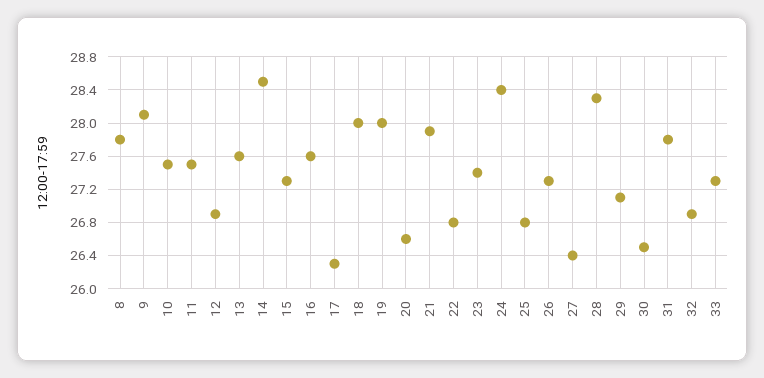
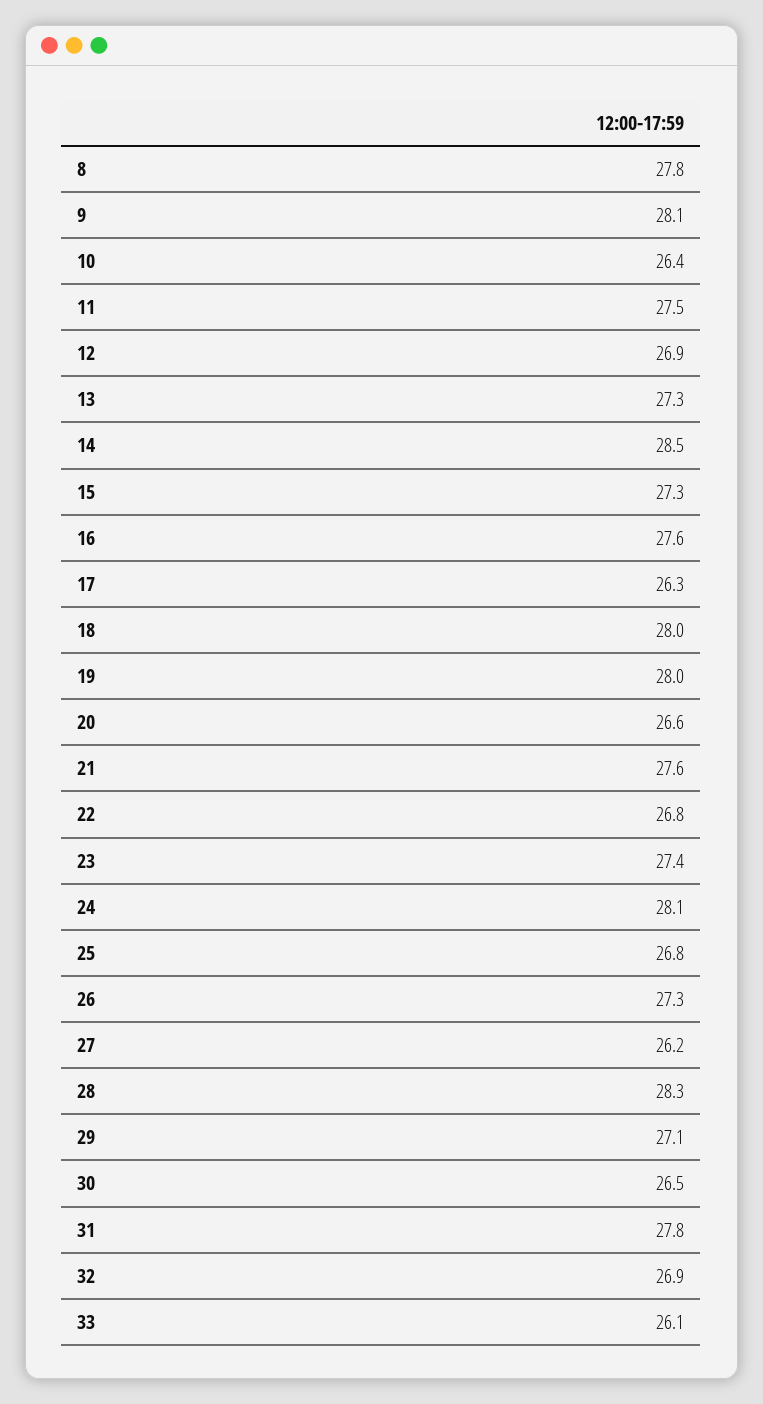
  {
    "8": 27.8,
    "9": 28.1,
-   "10": 27.5,
+   "10": 26.4,
    "11": 27.5,
    "12": 26.9,
-   "13": 27.6,
+   "13": 27.3,
    "14": 28.5,
    "15": 27.3,
    "16": 27.6,
    "17": 26.3,
    "18": 28,
    "19": 28,
    "20": 26.6,
-   "21": 27.9,
+   "21": 27.6,
    "22": 26.8,
    "23": 27.4,
-   "24": 28.4,
+   "24": 28.1,
    "25": 26.8,
    "26": 27.3,
-   "27": 26.4,
+   "27": 26.2,
    "28": 28.3,
    "29": 27.1,
    "30": 26.5,
    "31": 27.8,
    "32": 26.9,
-   "33": 27.3
+   "33": 26.1
  }

